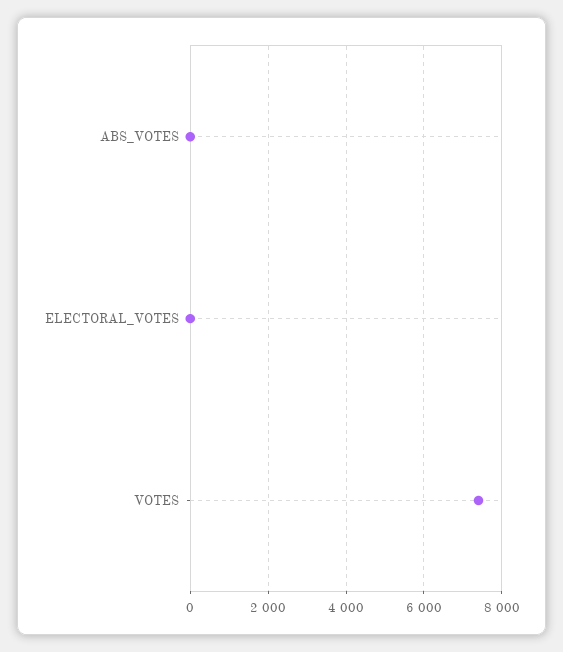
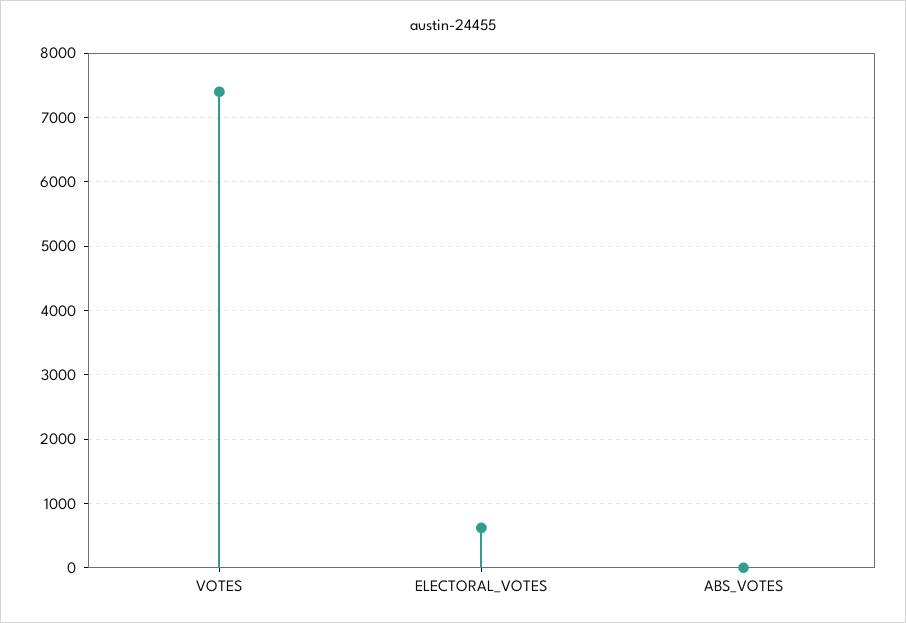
  {
    "ABS_VOTES": 0,
-   "ELECTORAL_VOTES": 0,
+   "ELECTORAL_VOTES": 600,
    "VOTES": 7400
  }

